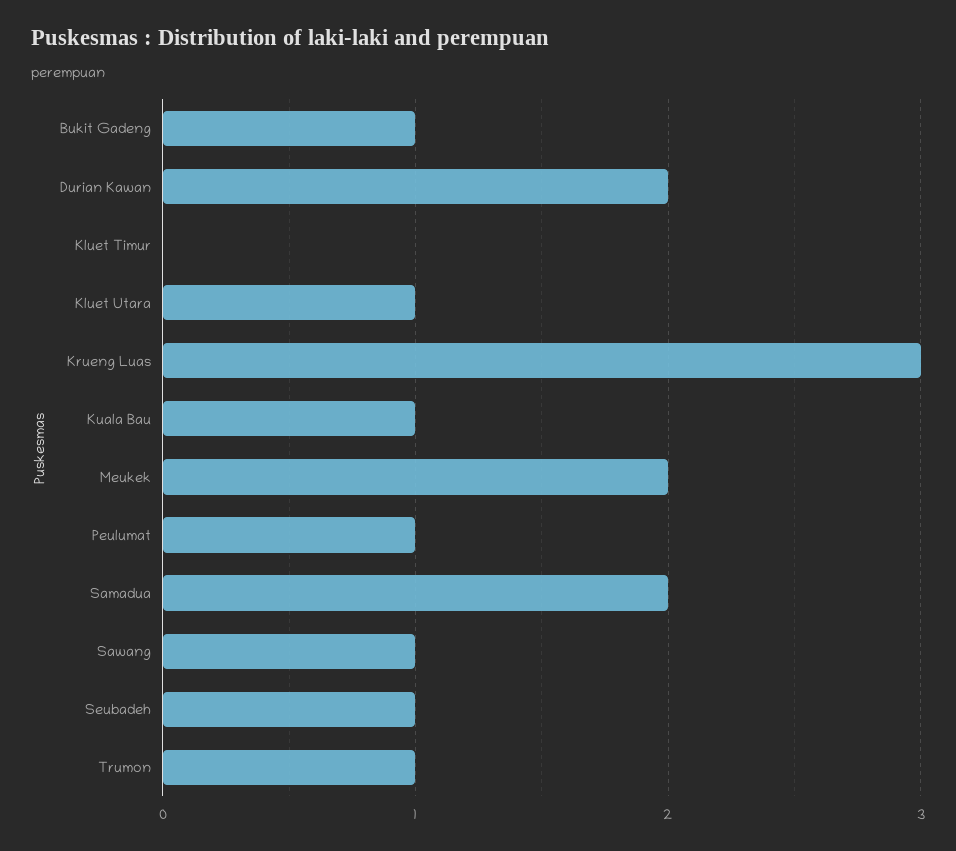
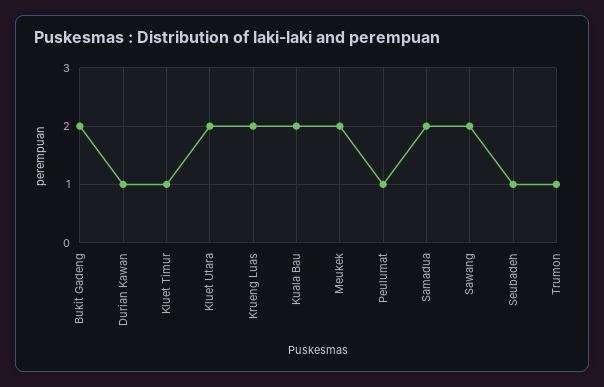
  {
-   "Bukit Gadeng": 1,
+   "Bukit Gadeng": 2,
-   "Durian Kawan": 2,
+   "Durian Kawan": 1,
-   "Kluet Timur": 0,
+   "Kluet Timur": 1,
-   "Kluet Utara": 1,
+   "Kluet Utara": 2,
-   "Krueng Luas": 3,
+   "Krueng Luas": 2,
-   "Kuala Bau": 1,
+   "Kuala Bau": 2,
    "Meukek": 2,
    "Peulumat": 1,
    "Samadua": 2,
-   "Sawang": 1,
+   "Sawang": 2,
    "Seubadeh": 1,
    "Trumon": 1
  }

